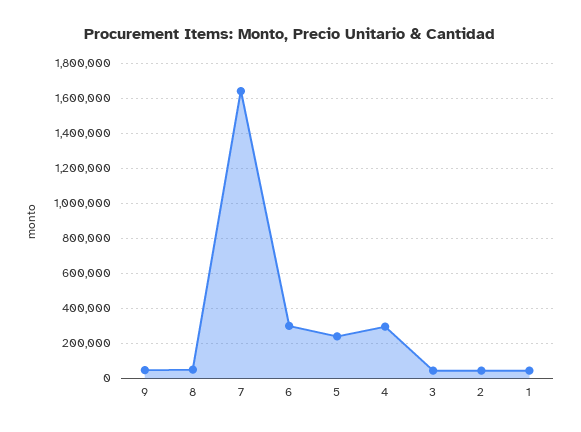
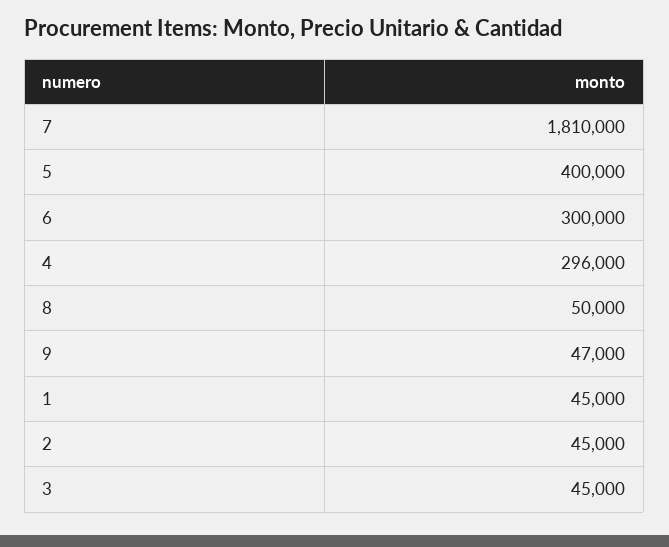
  {
    "9": 47000,
    "8": 50000,
-   "7": 1650000,
+   "7": 1810000,
    "6": 300000,
-   "5": 250000,
+   "5": 400000,
    "4": 296000,
    "3": 45000,
    "2": 45000,
    "1": 45000
  }

